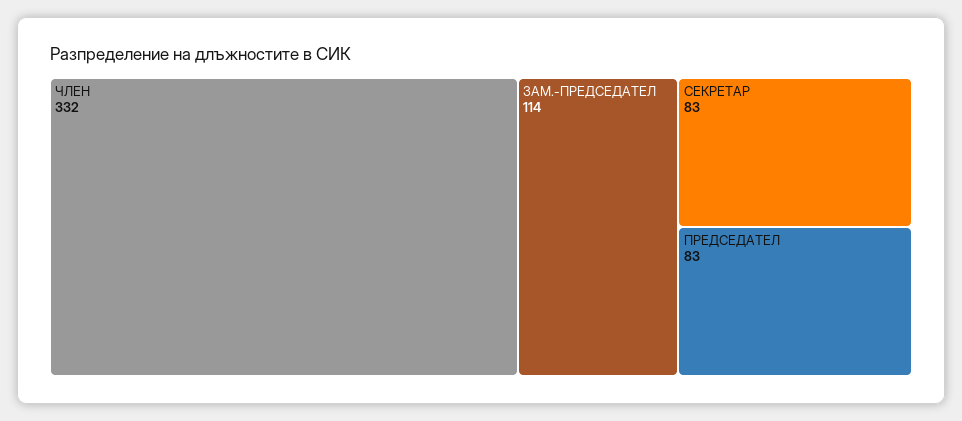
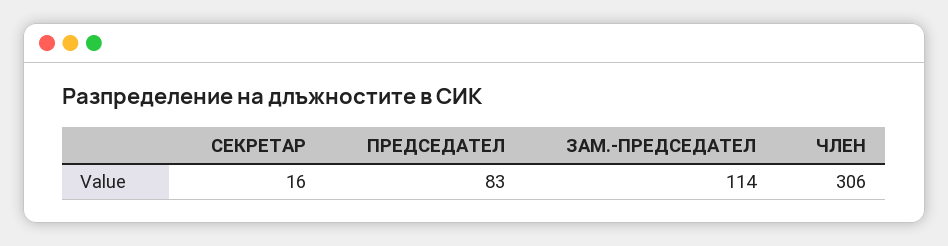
  {
-   "ЧЛЕН": 332,
+   "ЧЛЕН": 306,
    "ЗАМ.-ПРЕДСЕДАТЕЛ": 114,
-   "СЕКРЕТАР": 83,
+   "СЕКРЕТАР": 16,
    "ПРЕДСЕДАТЕЛ": 83
  }

